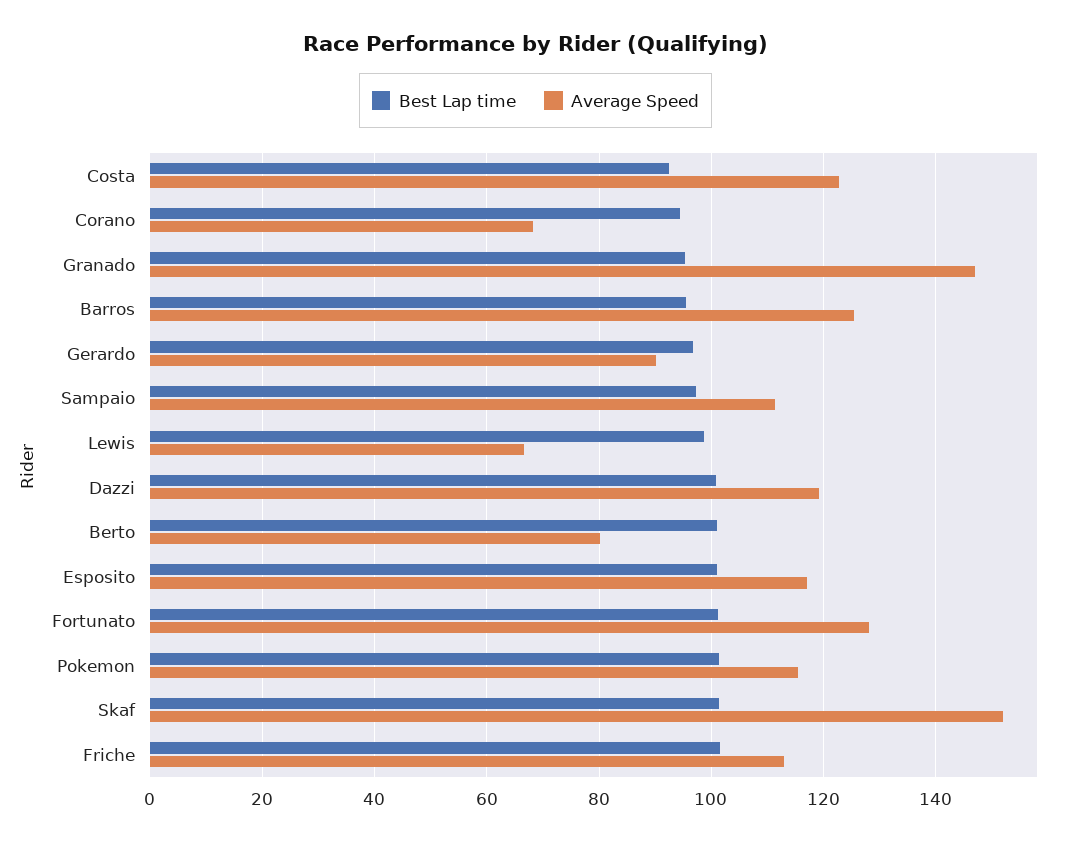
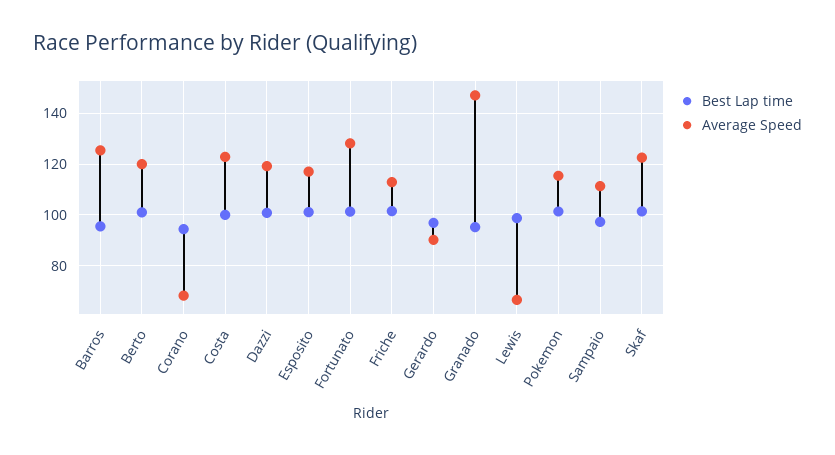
  {
    "Best Lap time": {
-     "Costa": 92,
+     "Costa": 100,
      "Corano": 94,
      "Granado": 96,
      "Barros": 96,
      "Gerardo": 96,
      "Sampaio": 98,
      "Lewis": 98,
      "Dazzi": 100,
      "Berto": 100,
      "Esposito": 102,
      "Fortunato": 102,
      "Pokemon": 102,
      "Skaf": 102,
      "Friche": 102
    },
    "Average Speed": {
      "Costa": 122,
      "Corano": 68,
      "Granado": 148,
      "Barros": 126,
      "Gerardo": 90,
      "Sampaio": 112,
      "Lewis": 66,
      "Dazzi": 120,
-     "Berto": 80,
+     "Berto": 120,
      "Esposito": 118,
      "Fortunato": 128,
      "Pokemon": 116,
-     "Skaf": 152,
+     "Skaf": 122.5,
      "Friche": 112
    }
  }

